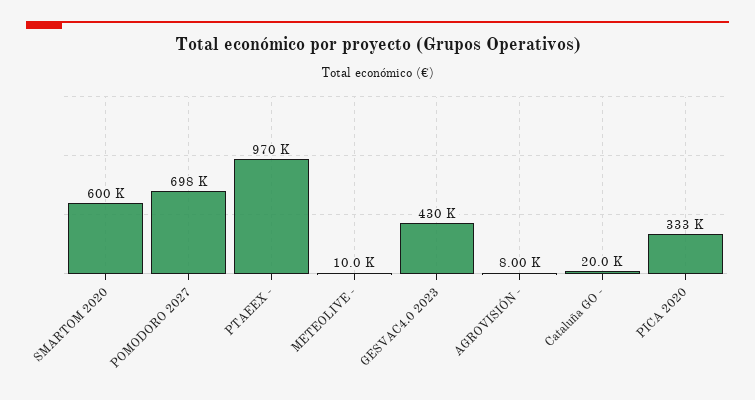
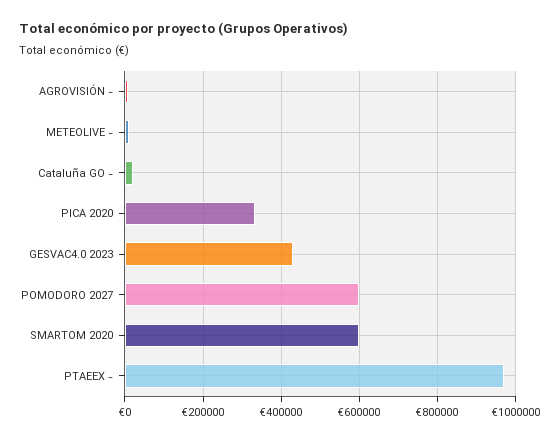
  {
    "SMARTOM 2020": 600000,
-   "POMODORO 2027": 698000,
+   "POMODORO 2027": 600000,
    "PTAEEX -": 970000,
    "METEOLIVE -": 10000,
    "GESVAC4.0 2023": 430000,
    "AGROVISIÓN -": 8000,
    "Cataluña GO -": 20000,
    "PICA 2020": 333000
  }

